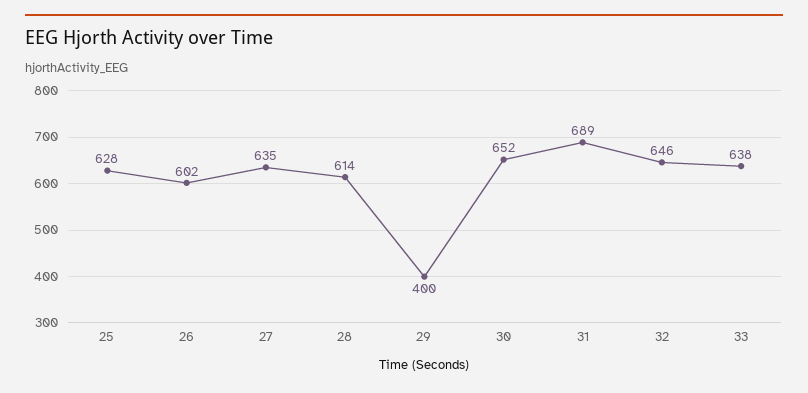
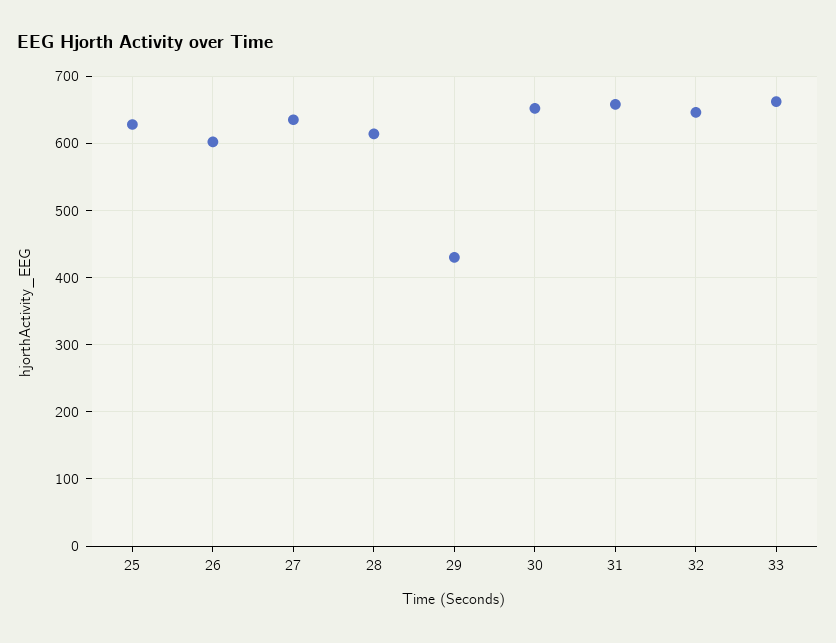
  {
    "25": 628,
    "26": 602,
    "27": 635,
    "28": 614,
-   "29": 400,
+   "29": 430,
    "30": 652,
-   "31": 689,
+   "31": 660,
    "32": 646,
-   "33": 638
+   "33": 660
  }

